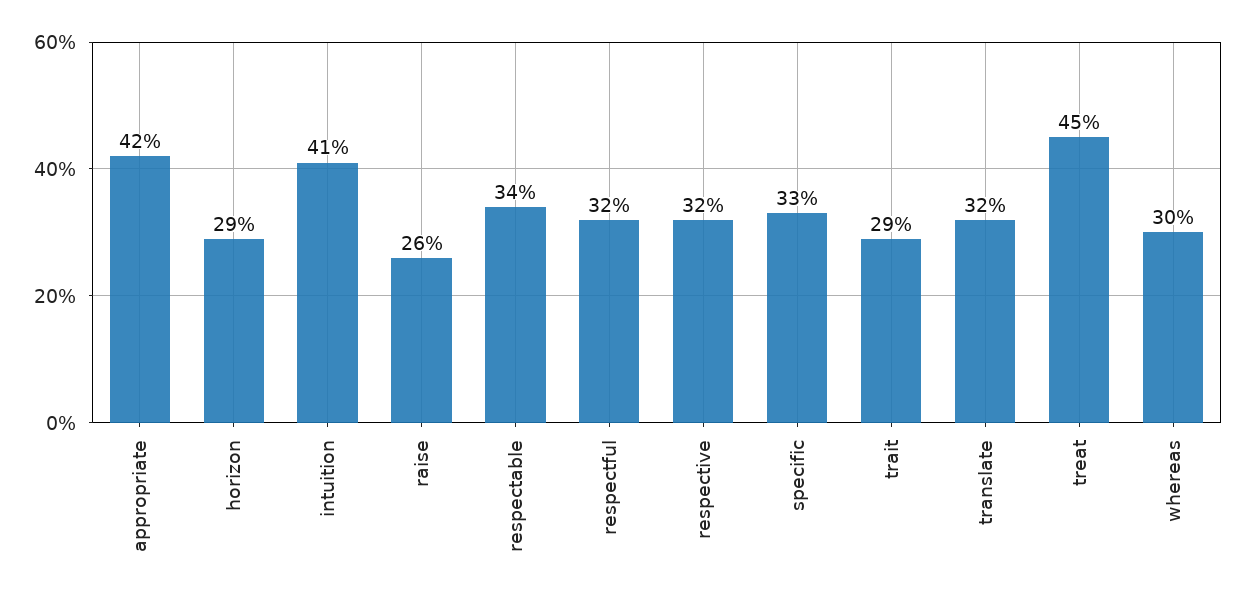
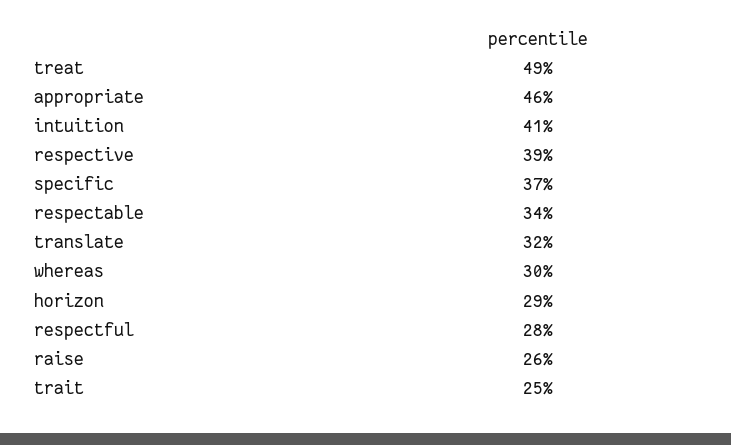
  {
-   "appropriate": 42,
+   "appropriate": 46,
    "horizon": 29,
    "intuition": 41,
    "raise": 26,
    "respectable": 34,
-   "respectful": 32,
+   "respectful": 28,
-   "respective": 32,
+   "respective": 39,
-   "specific": 33,
+   "specific": 37,
-   "trait": 29,
+   "trait": 25,
    "translate": 32,
-   "treat": 45,
+   "treat": 49,
    "whereas": 30
  }

